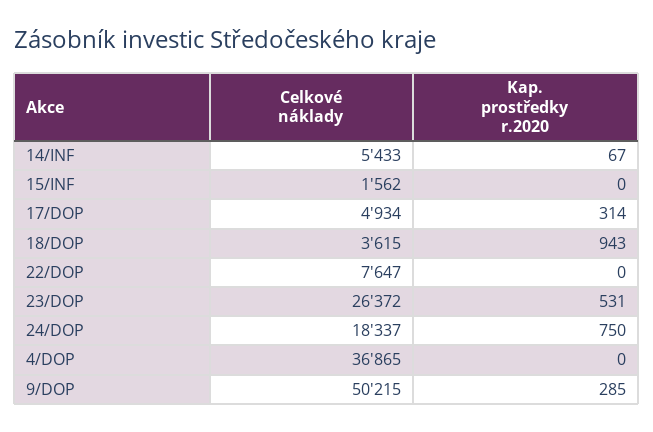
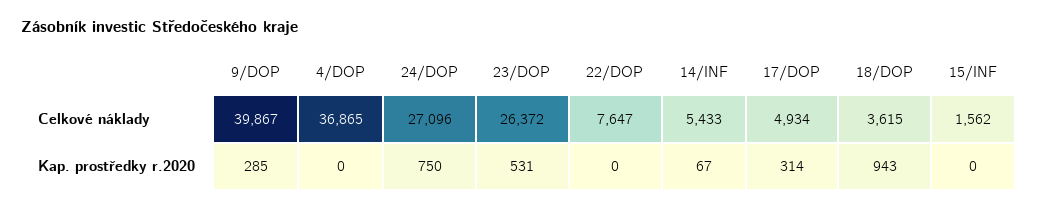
  {
    "Celkové náklady": {
      "14/INF": 5433,
      "15/INF": 1562,
      "17/DOP": 4934,
      "18/DOP": 3615,
      "22/DOP": 7647,
      "23/DOP": 26372,
-     "24/DOP": 18337,
+     "24/DOP": 27096,
      "4/DOP": 36865,
-     "9/DOP": 50215
+     "9/DOP": 39867
    },
    "Kap. prostředky r.2020": {
      "14/INF": 67,
      "15/INF": 0,
      "17/DOP": 314,
      "18/DOP": 943,
      "22/DOP": 0,
      "23/DOP": 531,
      "24/DOP": 750,
      "4/DOP": 0,
      "9/DOP": 285
    }
  }

